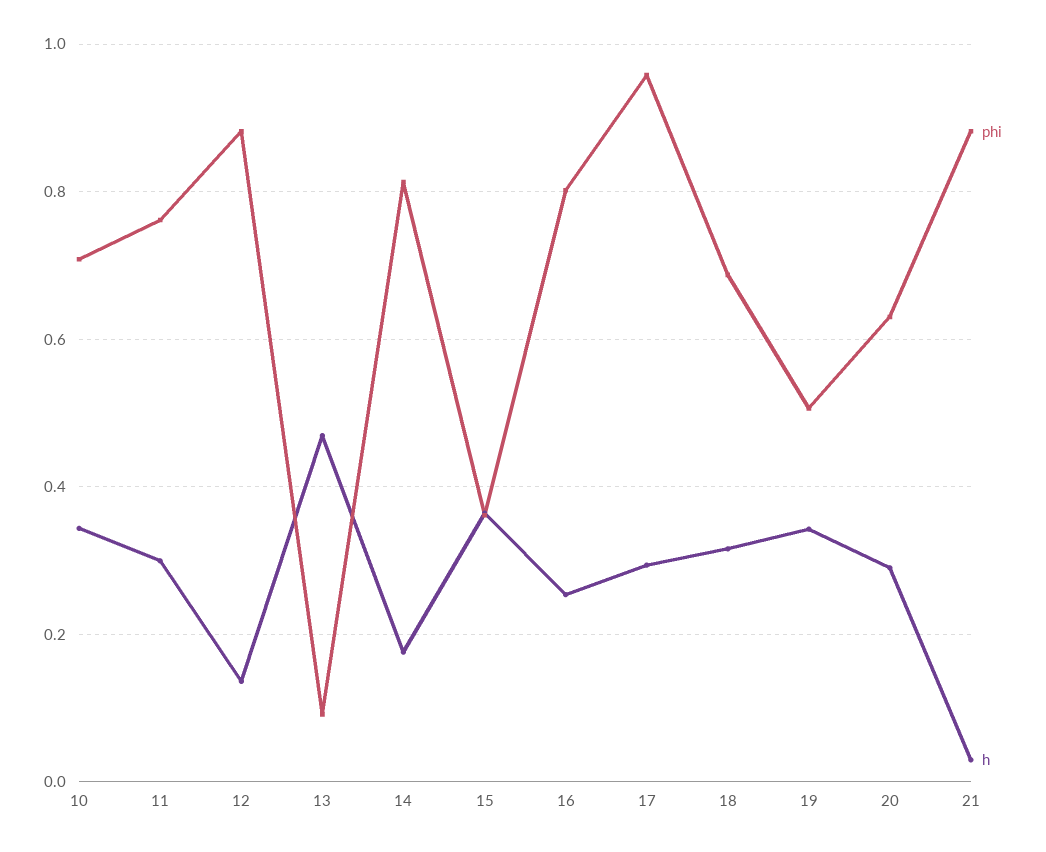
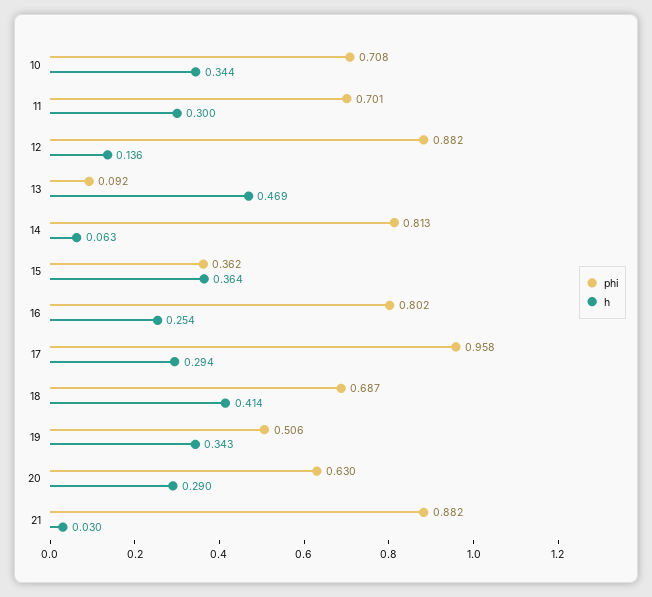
  {
    "phi": {
      "10": 0.708,
-     "11": 0.76,
+     "11": 0.701,
      "12": 0.882,
      "13": 0.092,
      "14": 0.813,
      "15": 0.362,
      "16": 0.802,
      "17": 0.958,
      "18": 0.687,
      "19": 0.506,
      "20": 0.63,
      "21": 0.882
    },
    "h": {
      "10": 0.344,
      "11": 0.3,
      "12": 0.136,
      "13": 0.469,
-     "14": 0.18,
+     "14": 0.063,
      "15": 0.364,
      "16": 0.254,
      "17": 0.294,
-     "18": 0.32,
+     "18": 0.414,
      "19": 0.343,
      "20": 0.29,
      "21": 0.03
    }
  }

